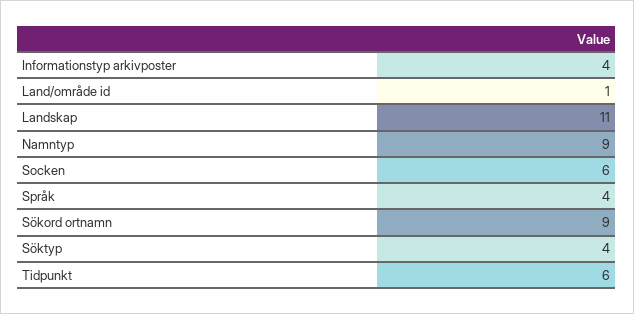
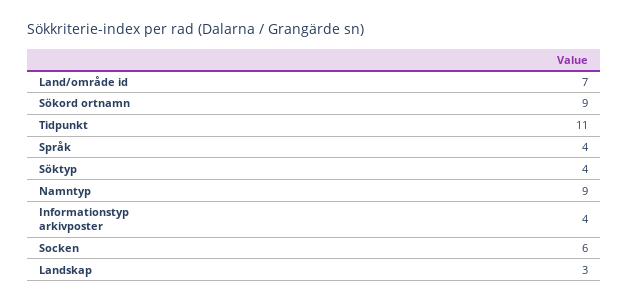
  {
    "Informationstyp arkivposter": 4,
-   "Land/område id": 1,
+   "Land/område id": 7,
-   "Landskap": 11,
+   "Landskap": 3,
    "Namntyp": 9,
    "Socken": 6,
    "Språk": 4,
    "Sökord ortnamn": 9,
    "Söktyp": 4,
-   "Tidpunkt": 6
+   "Tidpunkt": 11
  }

